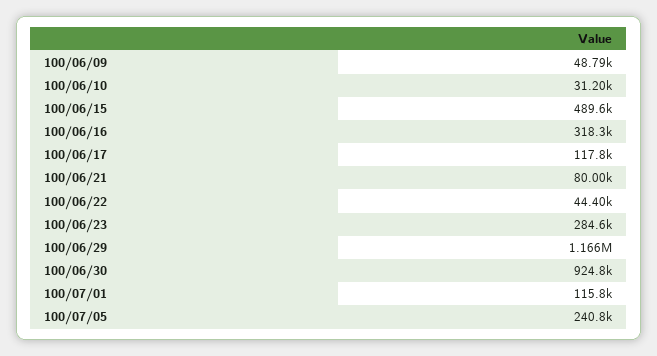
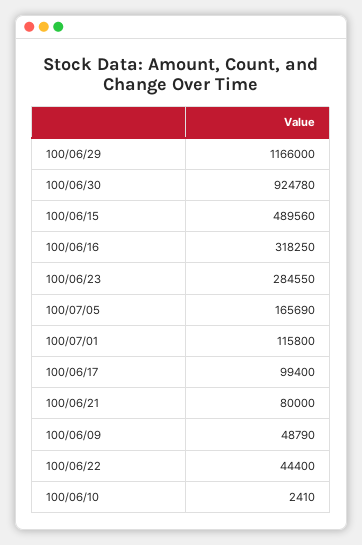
  {
    "100/06/09": 48790,
-   "100/06/10": 31200,
+   "100/06/10": 2410,
    "100/06/15": 489560,
    "100/06/16": 318250,
-   "100/06/17": 117800,
+   "100/06/17": 99400,
    "100/06/21": 80000,
    "100/06/22": 44400,
    "100/06/23": 284550,
    "100/06/29": 1166000,
    "100/06/30": 924780,
    "100/07/01": 115800,
-   "100/07/05": 240800
+   "100/07/05": 165690
  }

